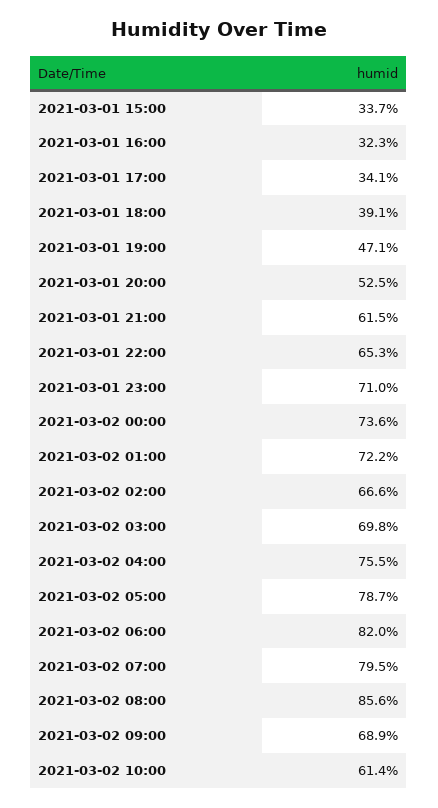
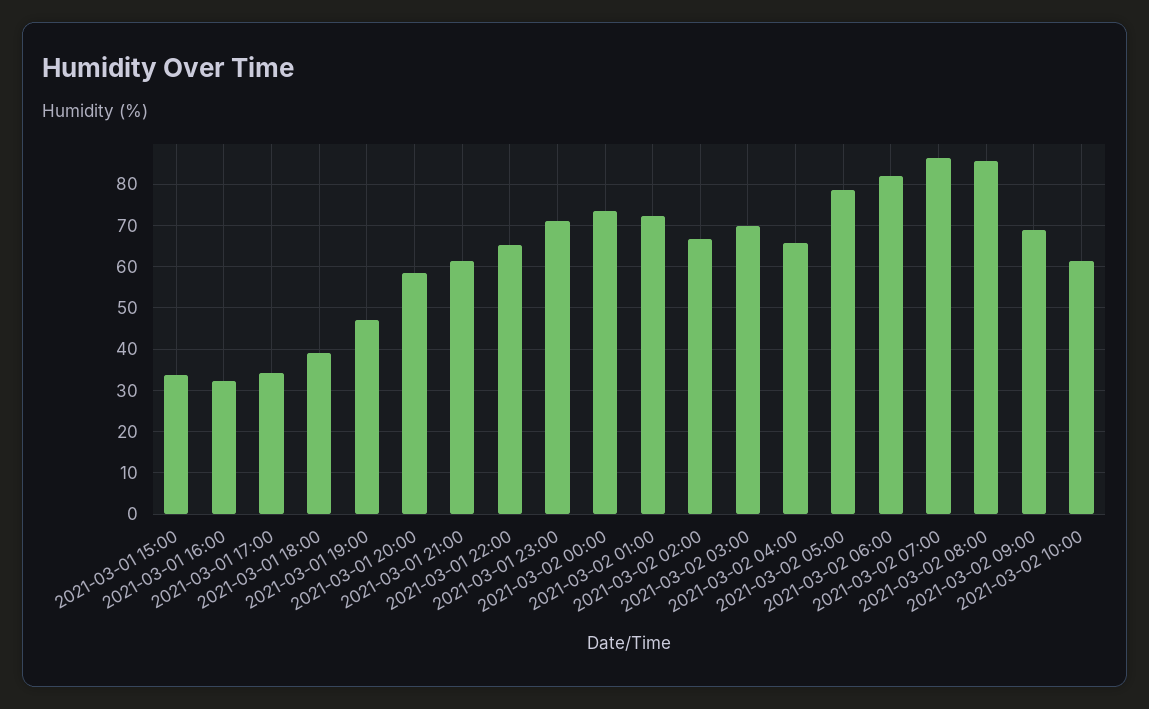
  {
    "2021-03-01 15:00": 33.7,
    "2021-03-01 16:00": 32.3,
    "2021-03-01 17:00": 34.1,
    "2021-03-01 18:00": 39.1,
    "2021-03-01 19:00": 47.1,
-   "2021-03-01 20:00": 52.5,
+   "2021-03-01 20:00": 58,
    "2021-03-01 21:00": 61.5,
    "2021-03-01 22:00": 65.3,
    "2021-03-01 23:00": 71,
    "2021-03-02 00:00": 73.6,
    "2021-03-02 01:00": 72.2,
    "2021-03-02 02:00": 66.6,
    "2021-03-02 03:00": 69.8,
-   "2021-03-02 04:00": 75.5,
+   "2021-03-02 04:00": 66,
    "2021-03-02 05:00": 78.7,
    "2021-03-02 06:00": 82,
-   "2021-03-02 07:00": 79.5,
+   "2021-03-02 07:00": 86,
    "2021-03-02 08:00": 85.6,
    "2021-03-02 09:00": 68.9,
    "2021-03-02 10:00": 61.4
  }

